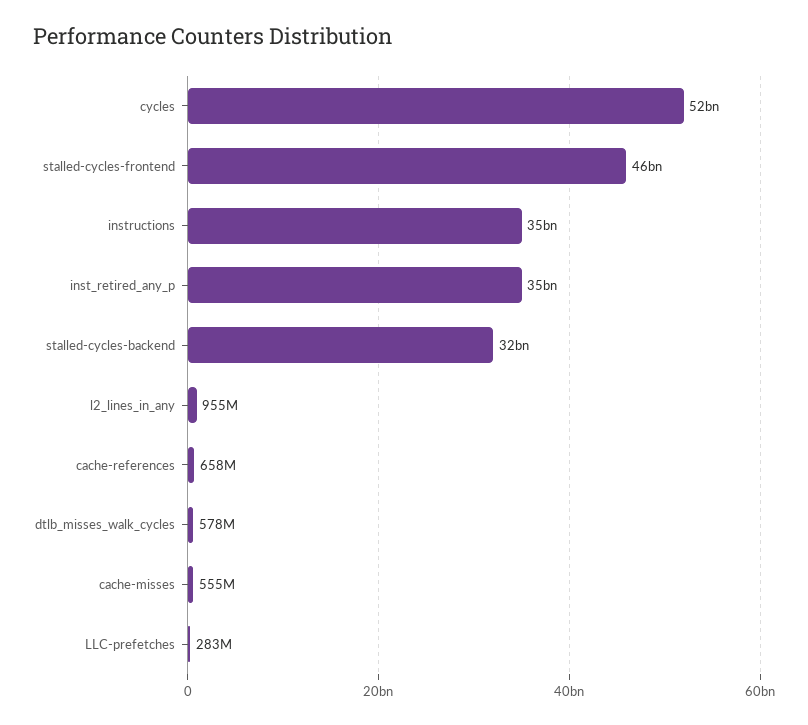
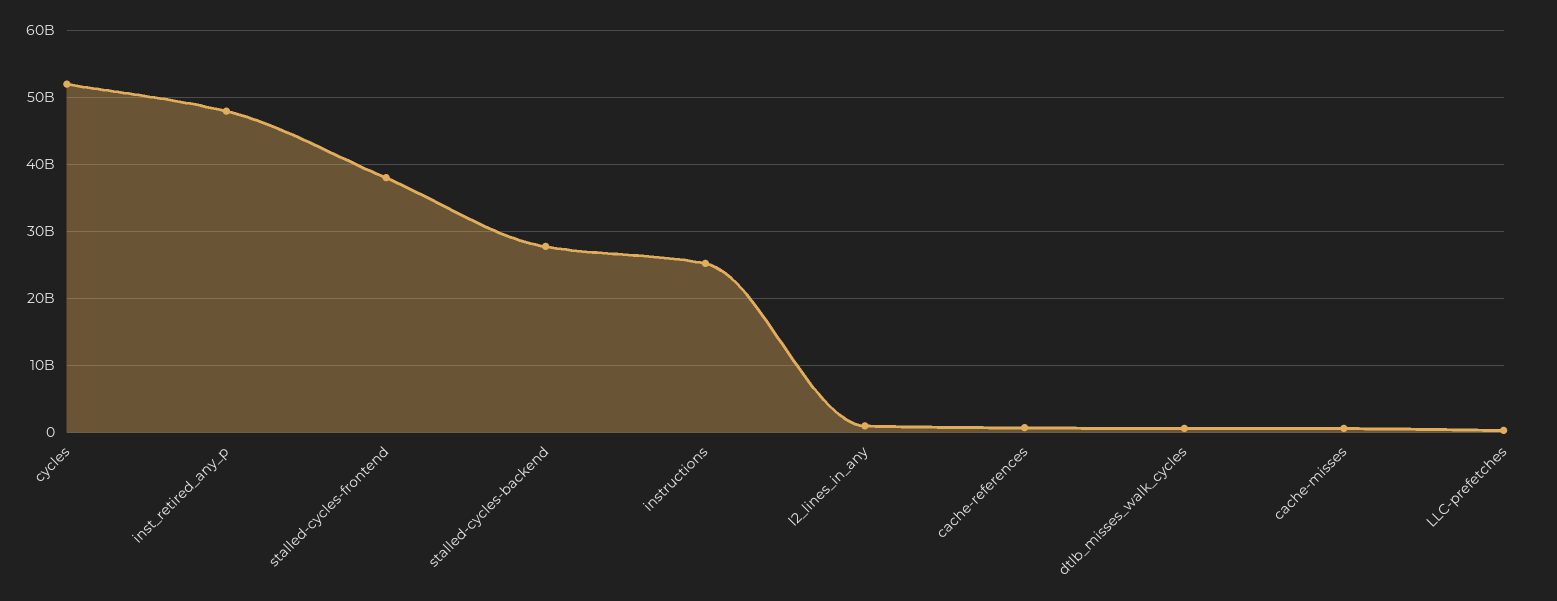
  {
    "cycles": 52000000000,
-   "stalled-cycles-frontend": 46000000000,
+   "stalled-cycles-frontend": 38000000000,
-   "instructions": 35000000000,
+   "instructions": 25000000000,
-   "inst_retired_any_p": 35000000000,
+   "inst_retired_any_p": 48000000000,
-   "stalled-cycles-backend": 32000000000,
+   "stalled-cycles-backend": 28000000000,
    "l2_lines_in_any": 955000000,
    "cache-references": 658000000,
    "dtlb_misses_walk_cycles": 578000000,
    "cache-misses": 555000000,
    "LLC-prefetches": 283000000
  }

